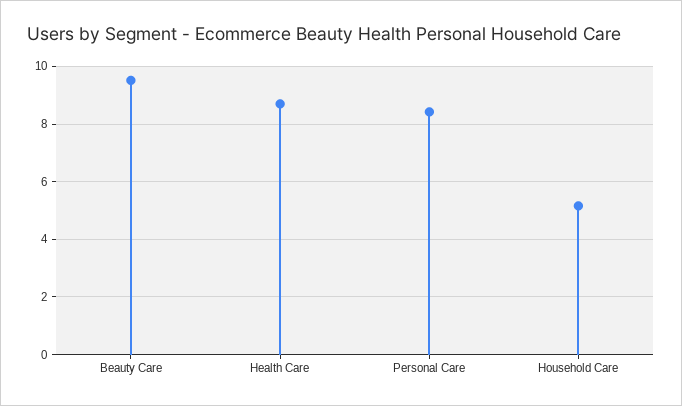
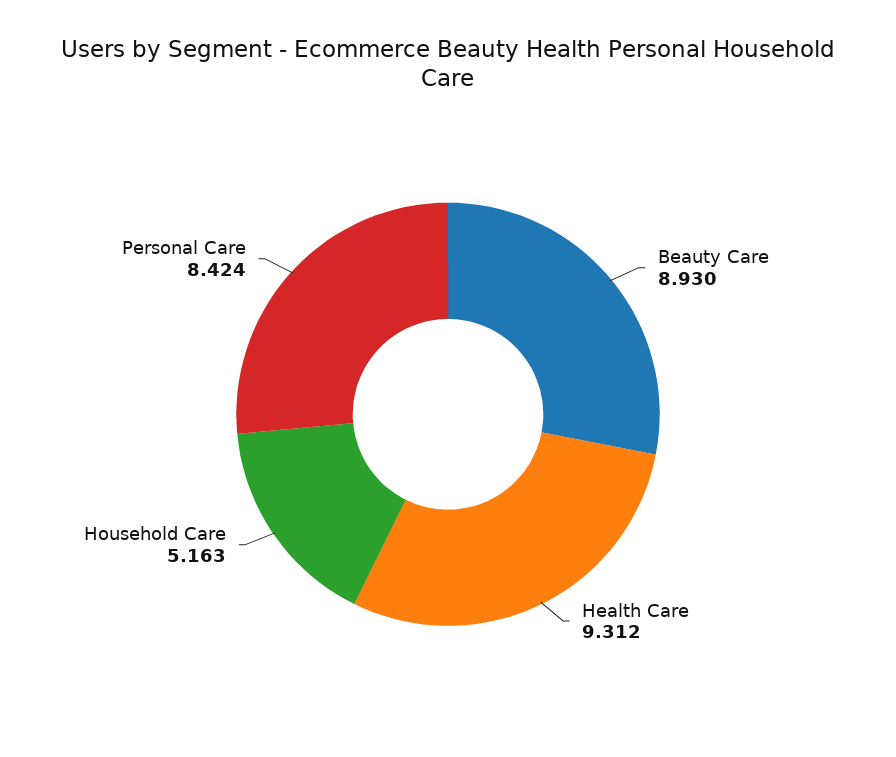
  {
-   "Beauty Care": 9.5,
+   "Beauty Care": 8.93,
-   "Health Care": 8.75,
+   "Health Care": 9.312,
    "Personal Care": 8.424,
    "Household Care": 5.163
  }

